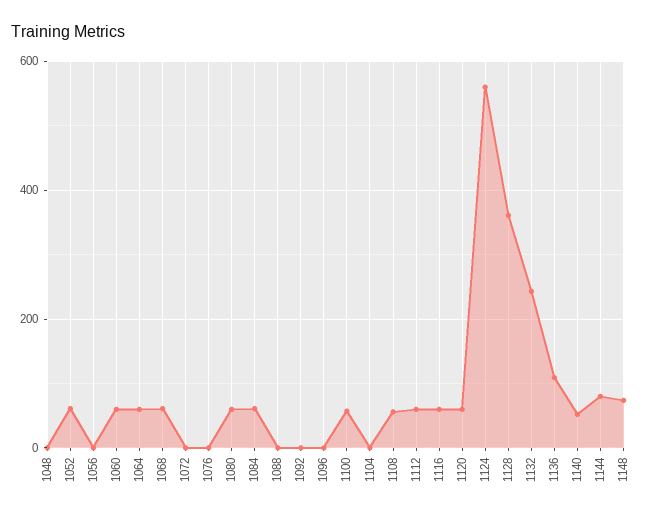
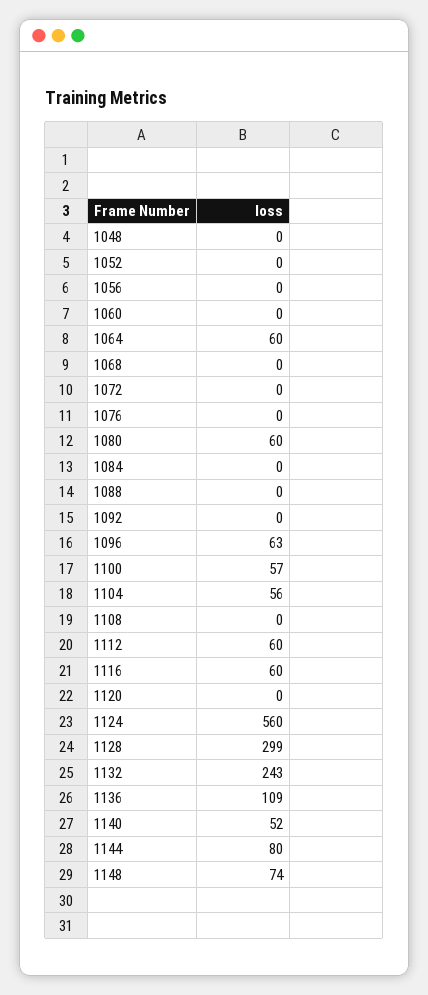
  {
    "1048": 0,
-   "1052": 60,
+   "1052": 0,
    "1056": 0,
-   "1060": 60,
+   "1060": 0,
    "1064": 60,
-   "1068": 60,
+   "1068": 0,
    "1072": 0,
    "1076": 0,
    "1080": 60,
-   "1084": 60,
+   "1084": 0,
    "1088": 0,
    "1092": 0,
-   "1096": 0,
+   "1096": 63,
    "1100": 57,
-   "1104": 0,
+   "1104": 56,
-   "1108": 60,
+   "1108": 0,
    "1112": 60,
    "1116": 60,
-   "1120": 60,
+   "1120": 0,
    "1124": 560,
-   "1128": 360,
+   "1128": 299,
    "1132": 243,
    "1136": 109,
    "1140": 52,
    "1144": 80,
    "1148": 74
  }

